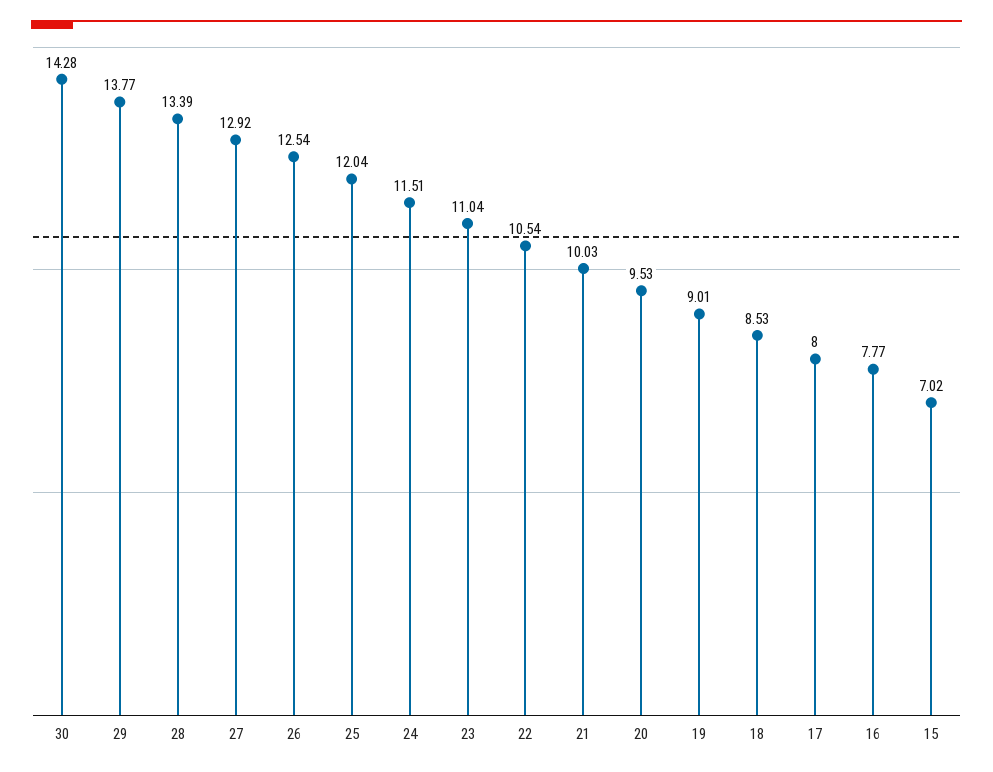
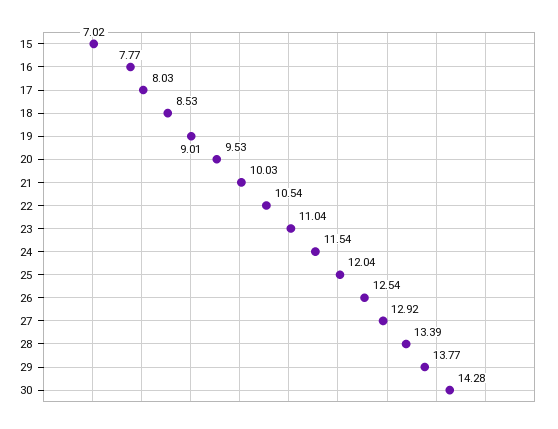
  {
    "30": 14.28,
    "29": 13.77,
    "28": 13.39,
    "27": 12.92,
    "26": 12.54,
    "25": 12.04,
-   "24": 11.51,
+   "24": 11.54,
    "23": 11.04,
    "22": 10.54,
    "21": 10.03,
    "20": 9.53,
    "19": 9.01,
    "18": 8.53,
-   "17": 8,
+   "17": 8.03,
    "16": 7.77,
    "15": 7.02
  }

